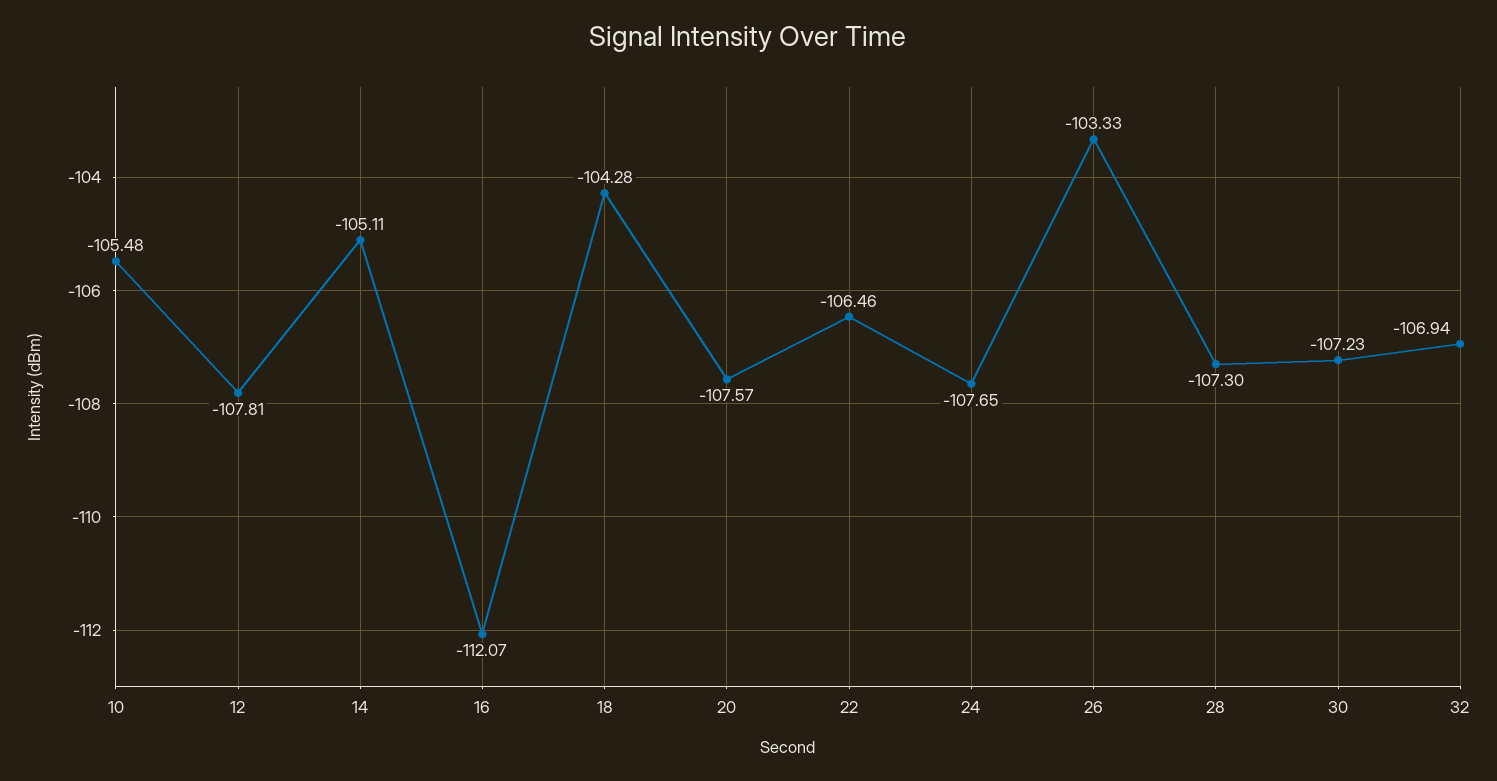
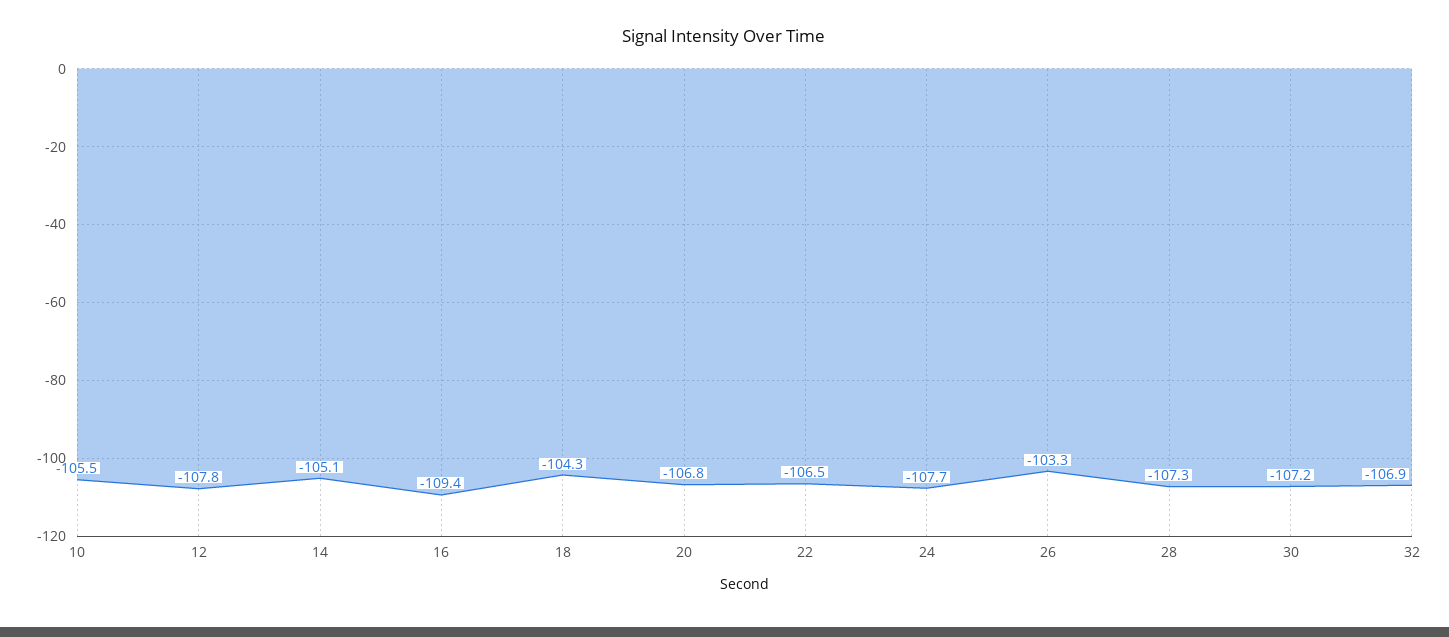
  {
    "10": -105.48,
    "12": -107.81,
    "14": -105.11,
-   "16": -112.07,
+   "16": -109.4,
    "18": -104.28,
-   "20": -107.57,
+   "20": -106.8,
    "22": -106.46,
    "24": -107.65,
    "26": -103.33,
    "28": -107.3,
    "30": -107.23,
    "32": -106.94
  }

